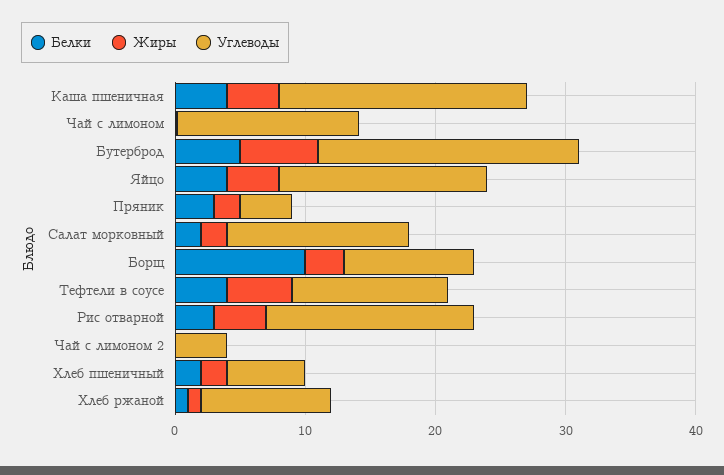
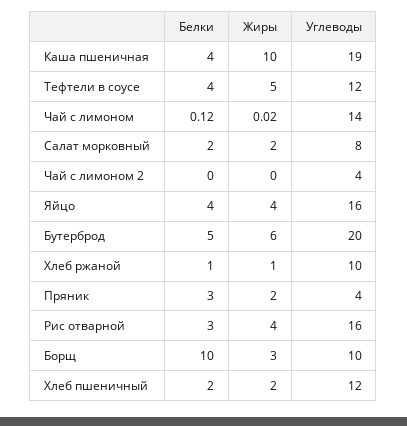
  {
    "Белки": {
      "Каша пшеничная": 4,
      "Чай с лимоном": 0.12,
      "Бутерброд": 5,
      "Яйцо": 4,
      "Пряник": 3,
      "Салат морковный": 2,
      "Борщ": 10,
      "Тефтели в соусе": 4,
      "Рис отварной": 3,
      "Чай с лимоном 2": 0,
      "Хлеб пшеничный": 2,
      "Хлеб ржаной": 1
    },
    "Жиры": {
-     "Каша пшеничная": 4,
+     "Каша пшеничная": 10,
      "Чай с лимоном": 0.02,
      "Бутерброд": 6,
      "Яйцо": 4,
      "Пряник": 2,
      "Салат морковный": 2,
      "Борщ": 3,
      "Тефтели в соусе": 5,
      "Рис отварной": 4,
      "Чай с лимоном 2": 0,
      "Хлеб пшеничный": 2,
      "Хлеб ржаной": 1
    },
    "Углеводы": {
      "Каша пшеничная": 19,
      "Чай с лимоном": 14,
      "Бутерброд": 20,
      "Яйцо": 16,
      "Пряник": 4,
-     "Салат морковный": 14,
+     "Салат морковный": 8,
      "Борщ": 10,
      "Тефтели в соусе": 12,
      "Рис отварной": 16,
      "Чай с лимоном 2": 4,
-     "Хлеб пшеничный": 6,
+     "Хлеб пшеничный": 12,
      "Хлеб ржаной": 10
    }
  }

